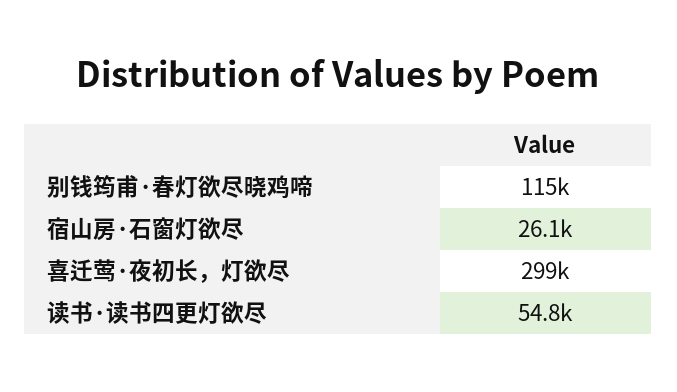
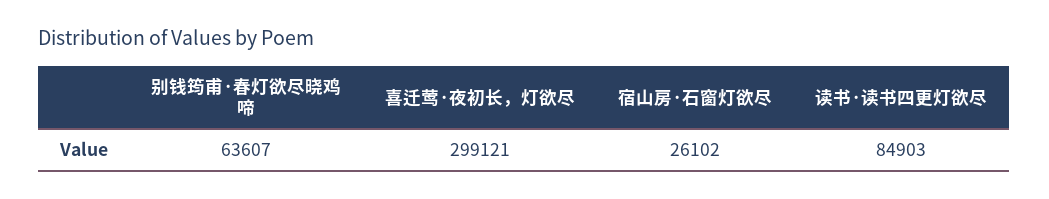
  {
-   "别钱筠甫·春灯欲尽晓鸡啼": 115000,
+   "别钱筠甫·春灯欲尽晓鸡啼": 63607,
    "宿山房·石窗灯欲尽": 26102,
    "喜迁莺·夜初长，灯欲尽": 299121,
-   "读书·读书四更灯欲尽": 54800
+   "读书·读书四更灯欲尽": 84903
  }

